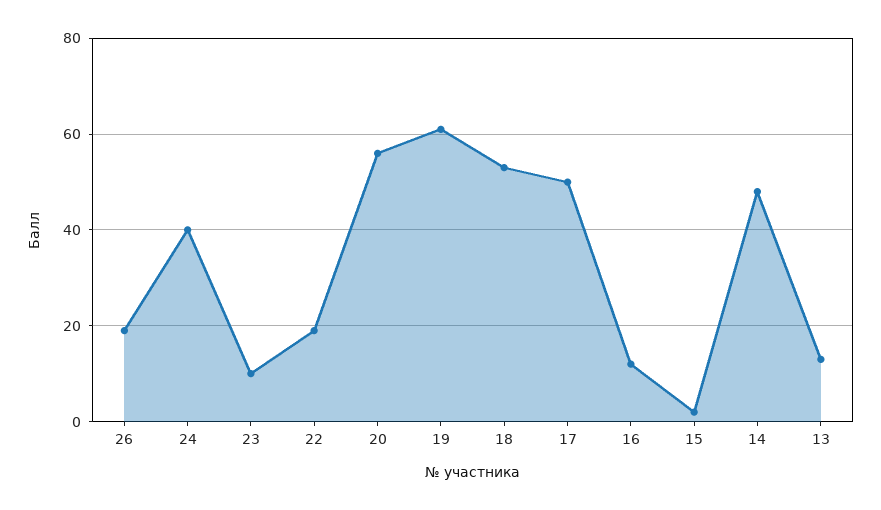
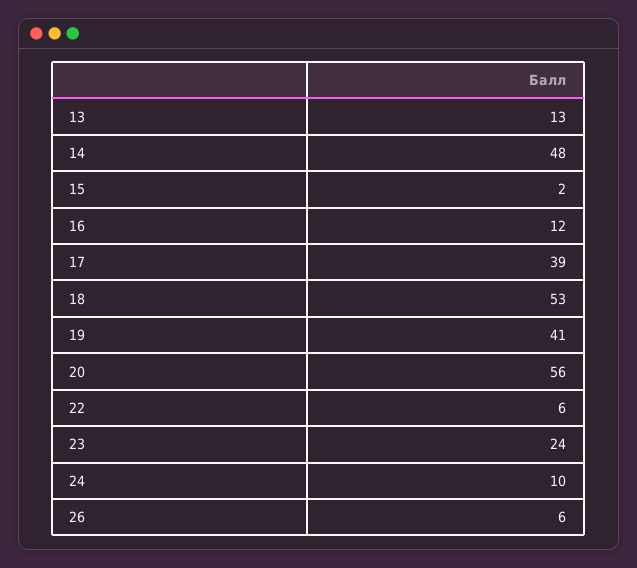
  {
-   "26": 20,
+   "26": 6,
-   "24": 40,
+   "24": 10,
-   "23": 10,
+   "23": 24,
-   "22": 20,
+   "22": 6,
    "20": 56,
-   "19": 60,
+   "19": 41,
    "18": 53,
-   "17": 50,
+   "17": 39,
    "16": 12,
    "15": 2,
    "14": 48,
    "13": 13
  }

